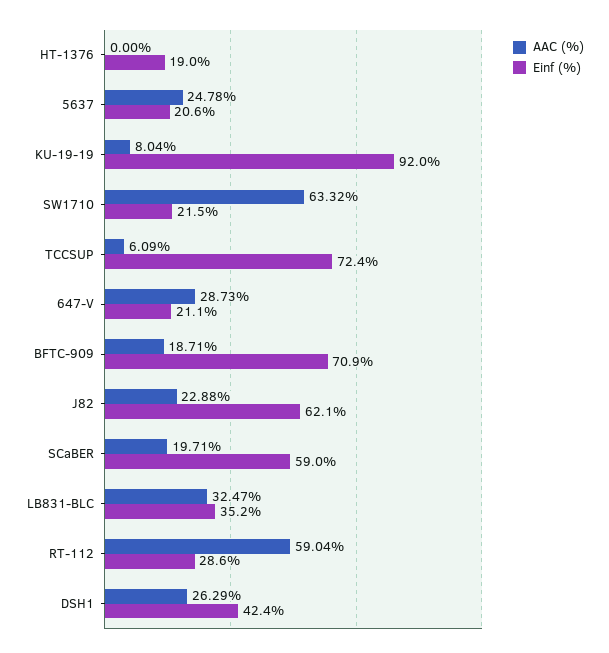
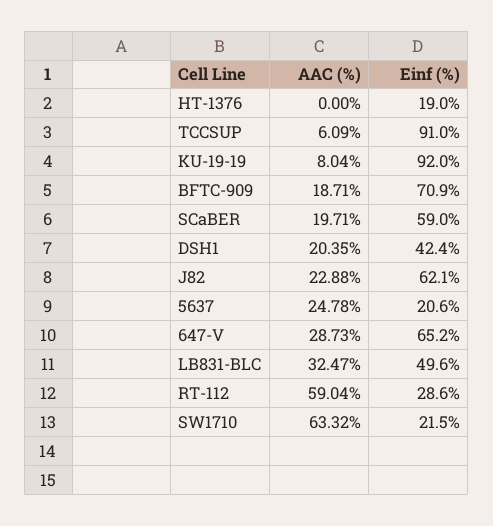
  {
    "AAC (%)": {
      "HT-1376": 0,
      "5637": 24.78,
      "KU-19-19": 8.04,
      "SW1710": 63.32,
      "TCCSUP": 6.09,
      "647-V": 28.73,
      "BFTC-909": 18.71,
      "J82": 22.88,
      "SCaBER": 19.71,
      "LB831-BLC": 32.47,
      "RT-112": 59.04,
-     "DSH1": 26.29
+     "DSH1": 20.35
    },
    "Einf (%)": {
      "HT-1376": 19,
      "5637": 20.6,
      "KU-19-19": 92,
      "SW1710": 21.5,
-     "TCCSUP": 72.4,
+     "TCCSUP": 91,
-     "647-V": 21.1,
+     "647-V": 65.2,
      "BFTC-909": 70.9,
      "J82": 62.1,
      "SCaBER": 59,
-     "LB831-BLC": 35.2,
+     "LB831-BLC": 49.6,
      "RT-112": 28.6,
      "DSH1": 42.4
    }
  }

